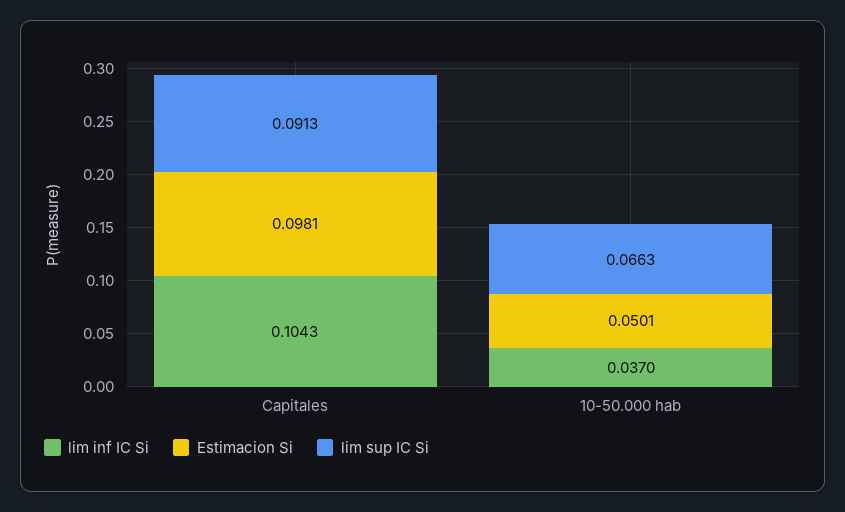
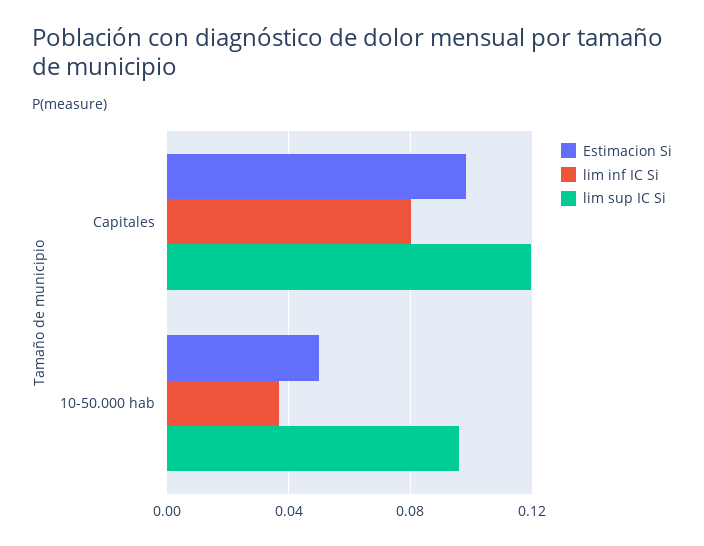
  {
    "lim inf IC Si": {
-     "Capitales": 0.1043,
+     "Capitales": 0.08,
      "10-50.000 hab": 0.037
    },
    "Estimacion Si": {
      "Capitales": 0.0981,
      "10-50.000 hab": 0.0501
    },
    "lim sup IC Si": {
-     "Capitales": 0.0913,
+     "Capitales": 0.12,
-     "10-50.000 hab": 0.0663
+     "10-50.000 hab": 0.095
    }
  }

